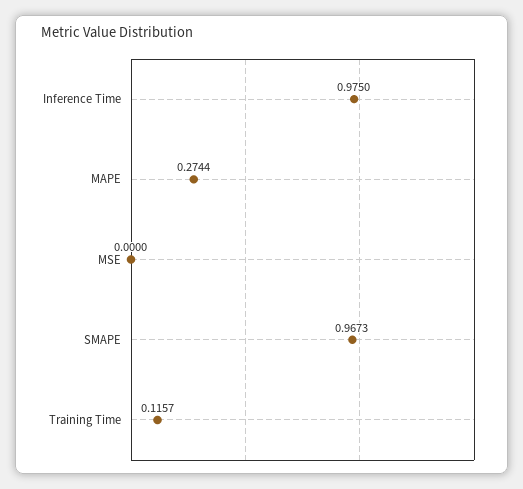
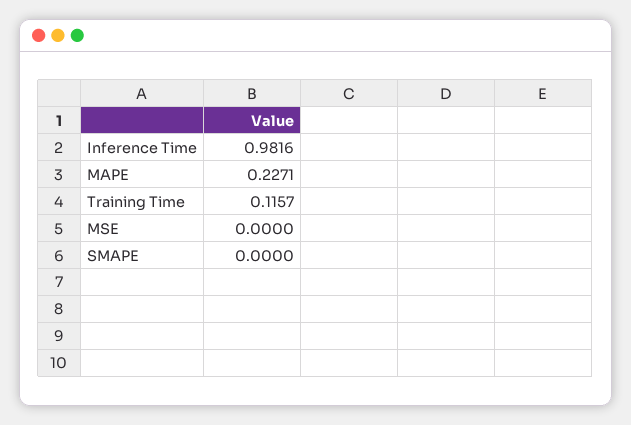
  {
-   "Inference Time": 0.975,
+   "Inference Time": 0.9816,
-   "MAPE": 0.2744,
+   "MAPE": 0.2271,
    "MSE": 0,
-   "SMAPE": 0.9673,
+   "SMAPE": 0,
    "Training Time": 0.1157
  }

